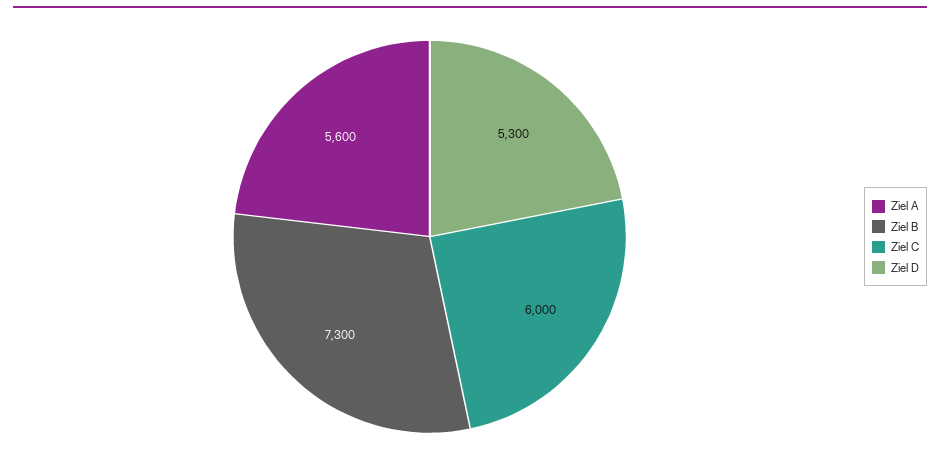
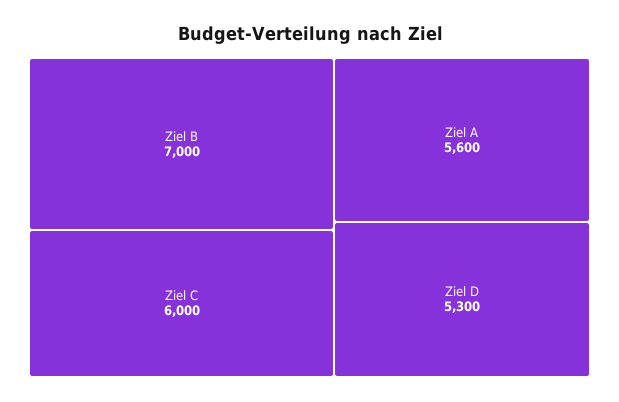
  {
    "Ziel A": 5600,
-   "Ziel B": 7300,
+   "Ziel B": 7000,
    "Ziel C": 6000,
    "Ziel D": 5300
  }

